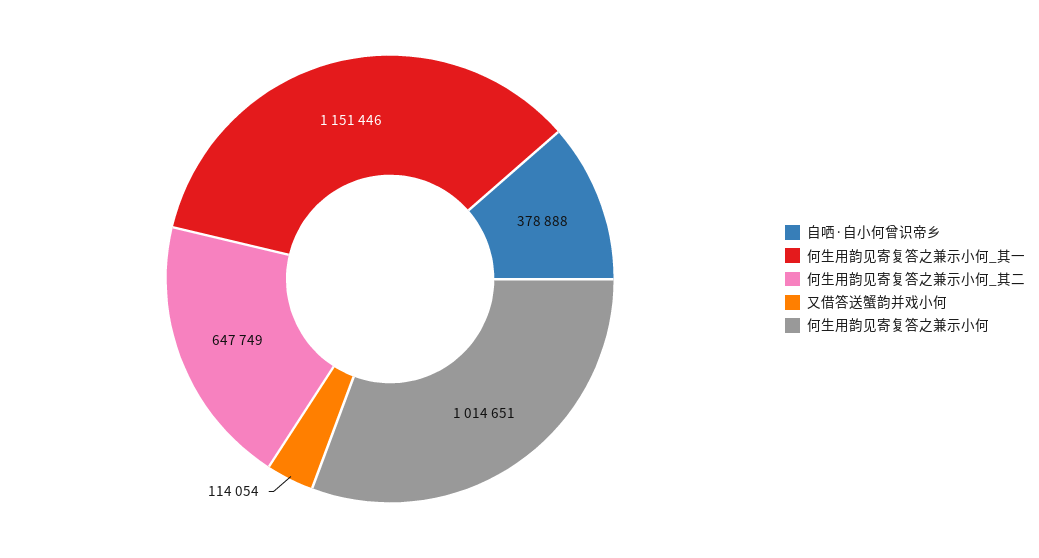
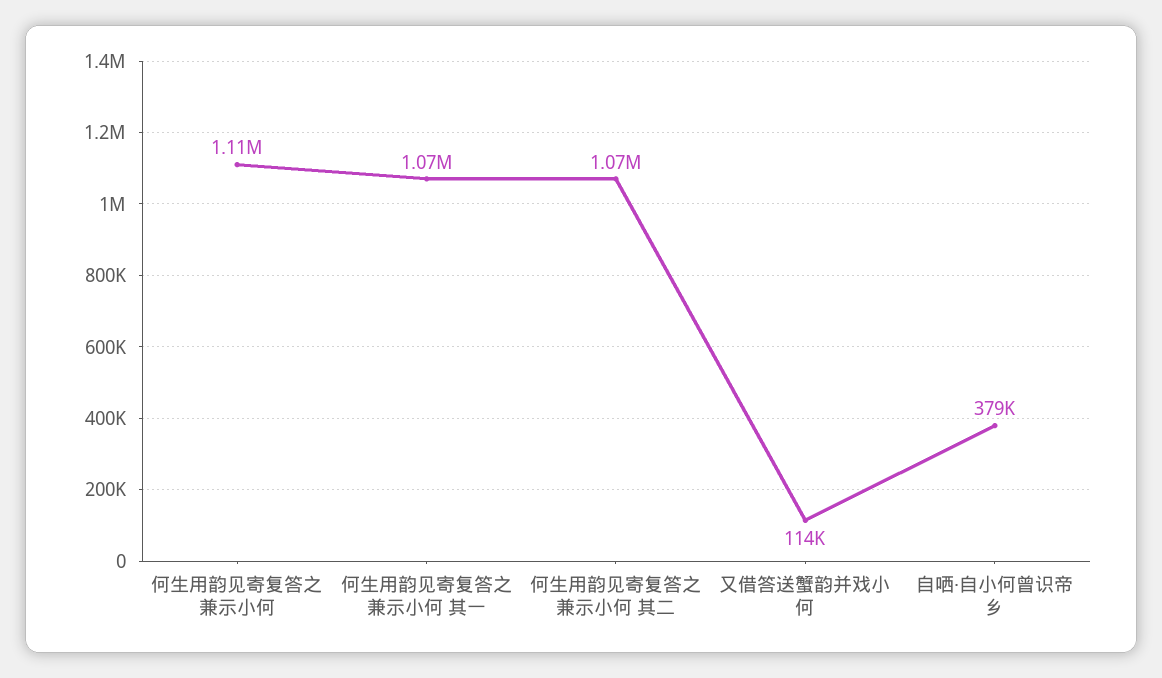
  {
    "自哂·自小何曾识帝乡": 378888,
-   "何生用韵见寄复答之兼示小何_其一": 1151446,
+   "何生用韵见寄复答之兼示小何_其一": 1070000,
-   "何生用韵见寄复答之兼示小何_其二": 647749,
+   "何生用韵见寄复答之兼示小何_其二": 1070000,
    "又借答送蟹韵并戏小何": 114054,
-   "何生用韵见寄复答之兼示小何": 1014651
+   "何生用韵见寄复答之兼示小何": 1110000
  }

